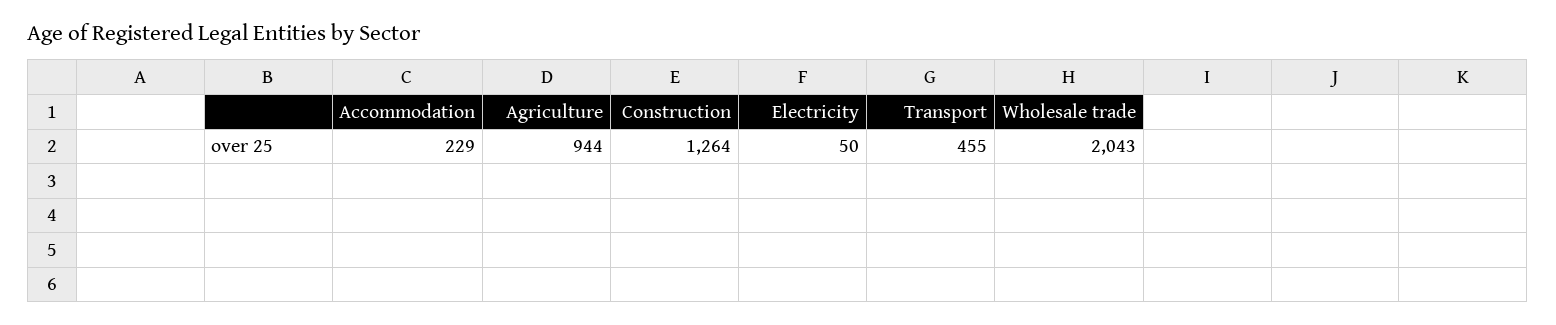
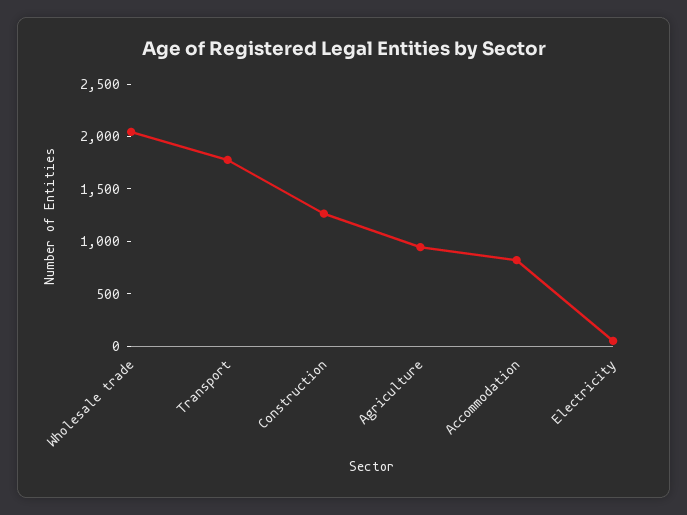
  {
-   "Accommodation": 229,
+   "Accommodation": 800,
    "Agriculture": 944,
    "Construction": 1264,
    "Electricity": 50,
-   "Transport": 455,
+   "Transport": 1800,
    "Wholesale trade": 2043
  }

